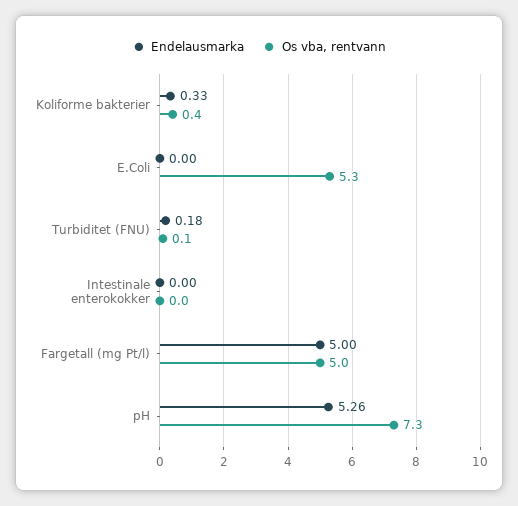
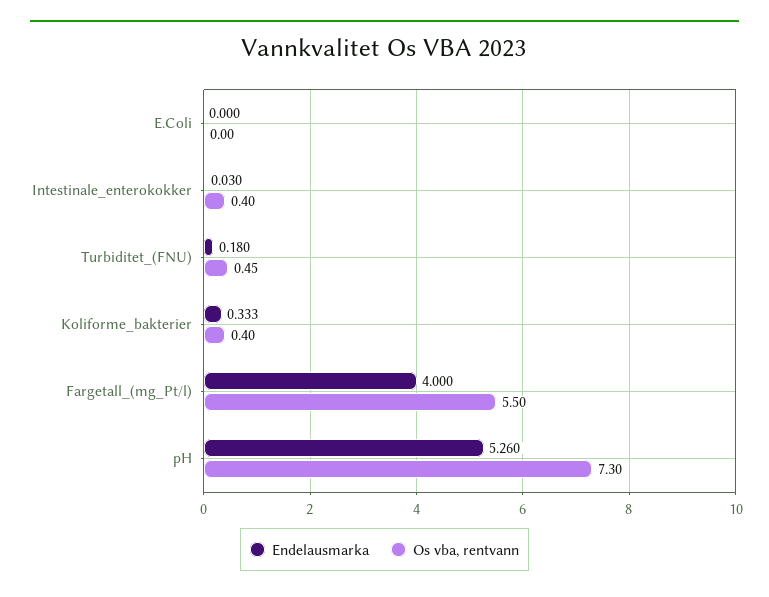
  {
    "Endelausmarka": {
      "Koliforme bakterier": 0.333,
      "E.Coli": 0,
      "Turbiditet (FNU)": 0.18,
-     "Intestinale enterokokker": 0,
+     "Intestinale enterokokker": 0.03,
-     "Fargetall (mg Pt/l)": 5,
+     "Fargetall (mg Pt/l)": 4,
      "pH": 5.26
    },
    "Os vba, rentvann": {
      "Koliforme bakterier": 0.4,
-     "E.Coli": 5.3,
+     "E.Coli": 0,
-     "Turbiditet (FNU)": 0.1,
+     "Turbiditet (FNU)": 0.45,
-     "Intestinale enterokokker": 0,
+     "Intestinale enterokokker": 0.4,
-     "Fargetall (mg Pt/l)": 5,
+     "Fargetall (mg Pt/l)": 5.5,
      "pH": 7.3
    }
  }

